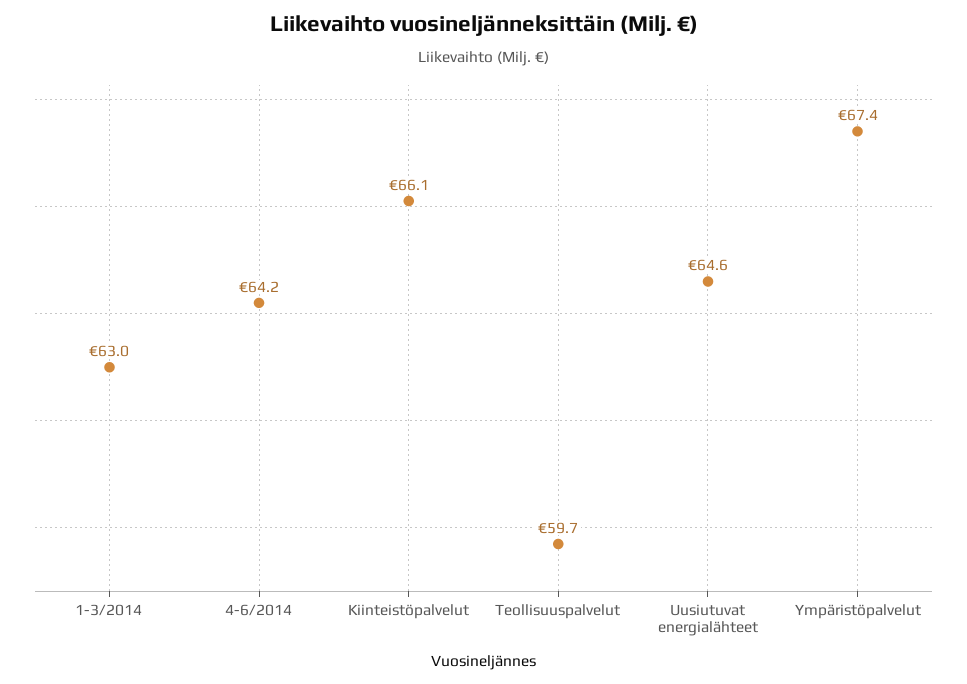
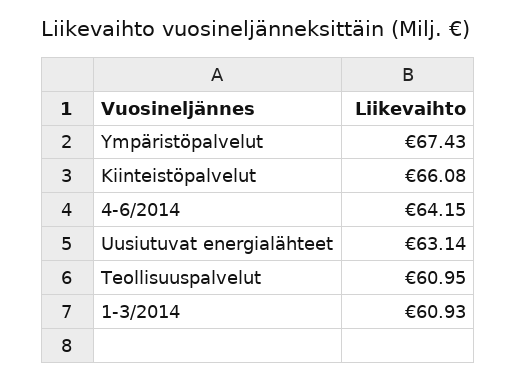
  {
-   "1-3/2014": 63,
+   "1-3/2014": 60.93,
    "4-6/2014": 64.15,
    "Kiinteistöpalvelut": 66.08,
-   "Teollisuuspalvelut": 59.7,
+   "Teollisuuspalvelut": 60.95,
-   "Uusiutuvat energialähteet": 64.6,
+   "Uusiutuvat energialähteet": 63.14,
    "Ympäristöpalvelut": 67.43
  }

